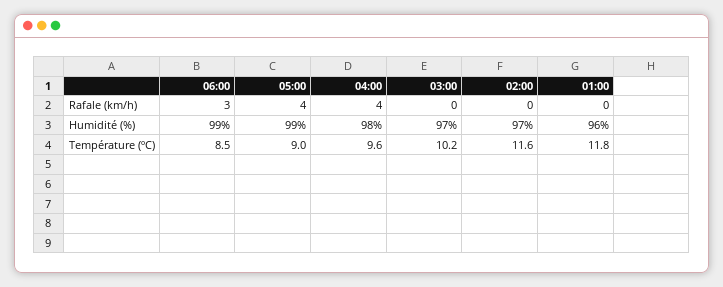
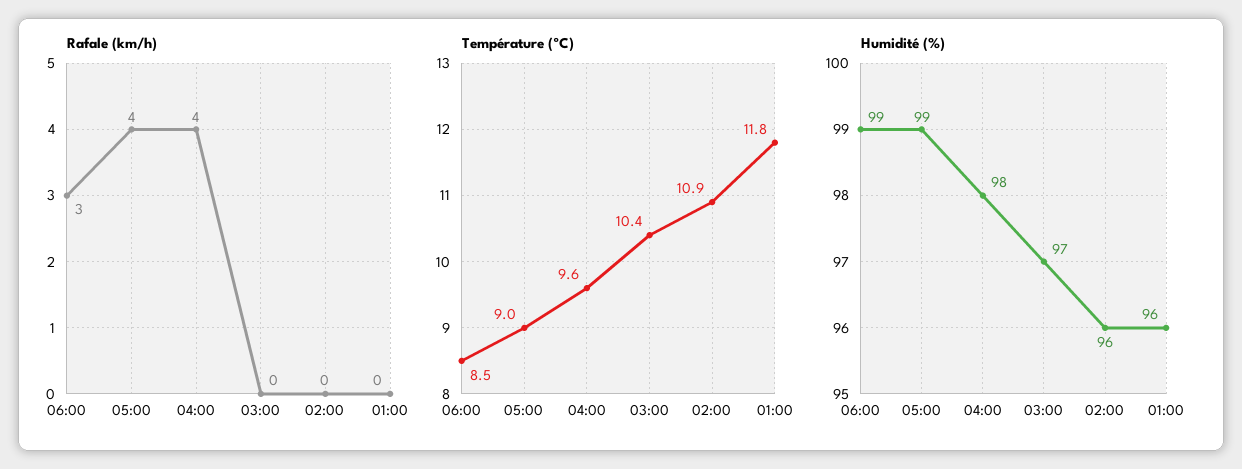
  {
    "Rafale (km/h)": {
      "06:00": 3,
      "05:00": 4,
      "04:00": 4,
      "03:00": 0,
      "02:00": 0,
      "01:00": 0
    },
    "Humidité (%)": {
      "06:00": 99,
      "05:00": 99,
      "04:00": 98,
      "03:00": 97,
-     "02:00": 97,
+     "02:00": 96,
      "01:00": 96
    },
    "Température (ºC)": {
      "06:00": 8.5,
      "05:00": 9,
      "04:00": 9.6,
-     "03:00": 10.2,
+     "03:00": 10.4,
-     "02:00": 11.6,
+     "02:00": 10.9,
      "01:00": 11.8
    }
  }

